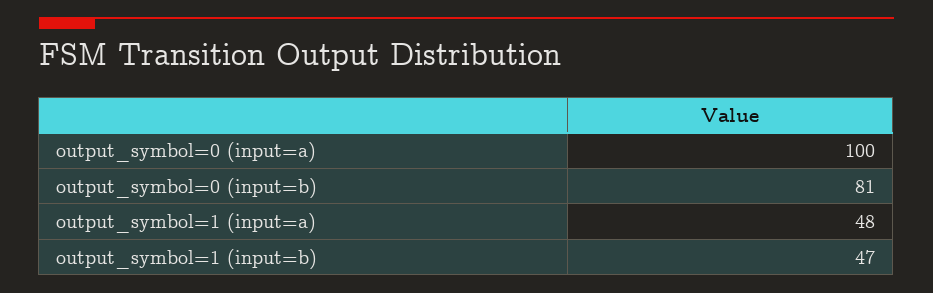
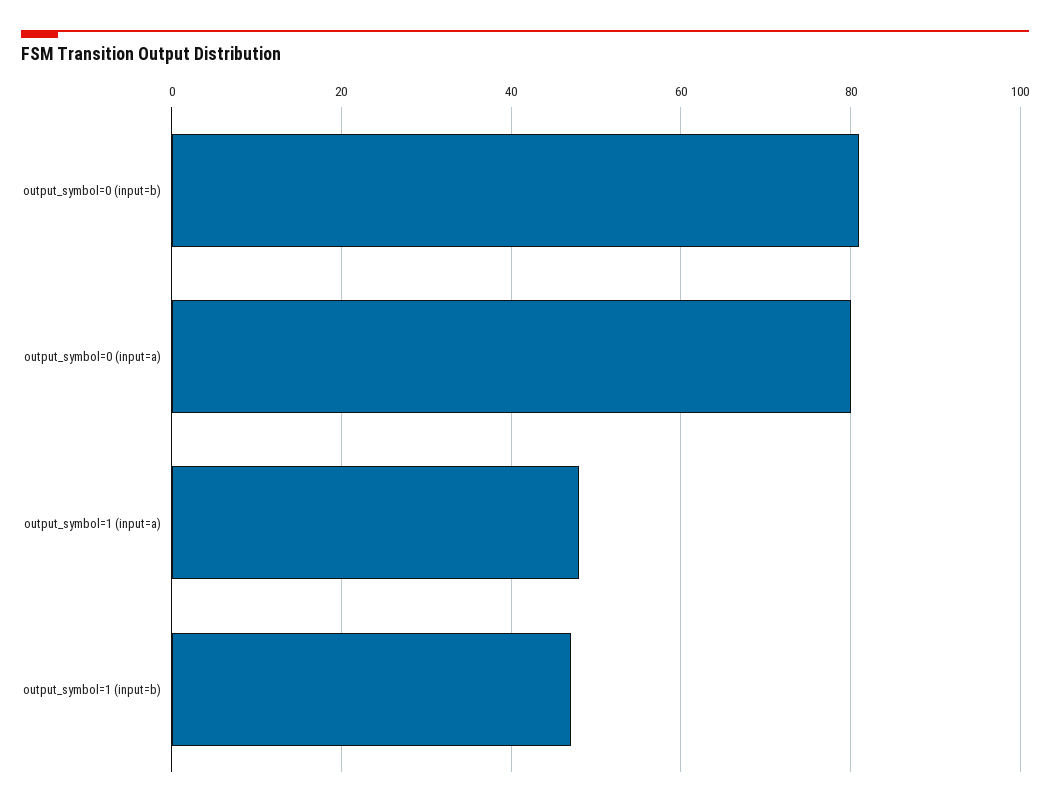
  {
-   "output_symbol=0 (input=a)": 100,
+   "output_symbol=0 (input=a)": 80,
    "output_symbol=0 (input=b)": 81,
    "output_symbol=1 (input=a)": 48,
    "output_symbol=1 (input=b)": 47
  }

